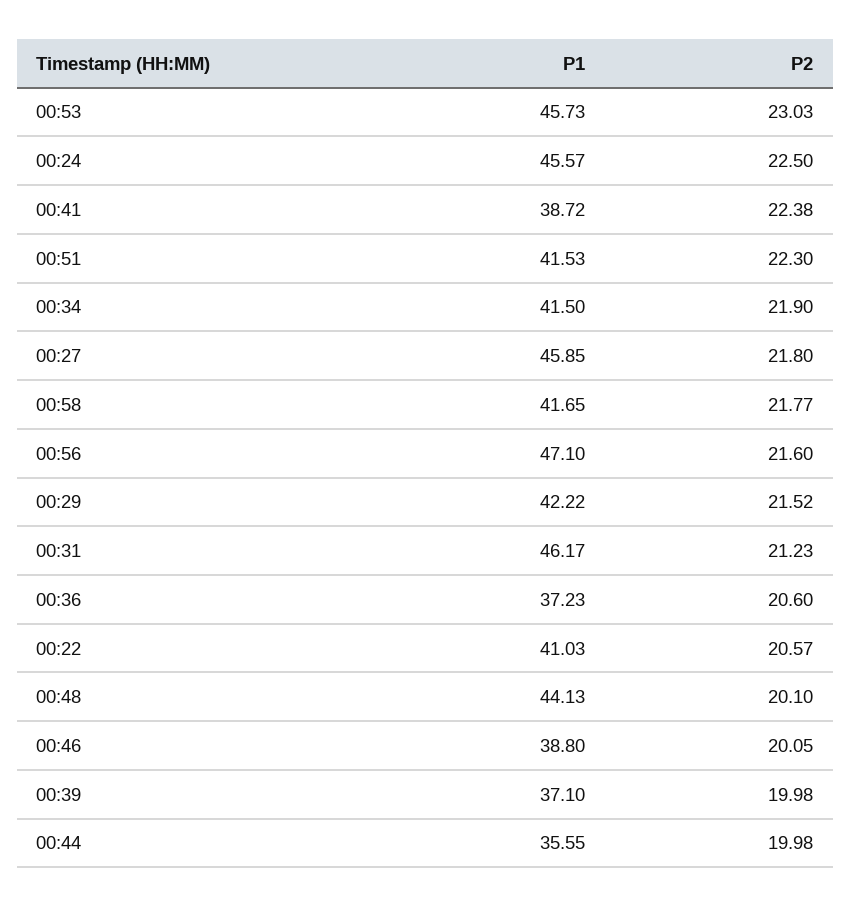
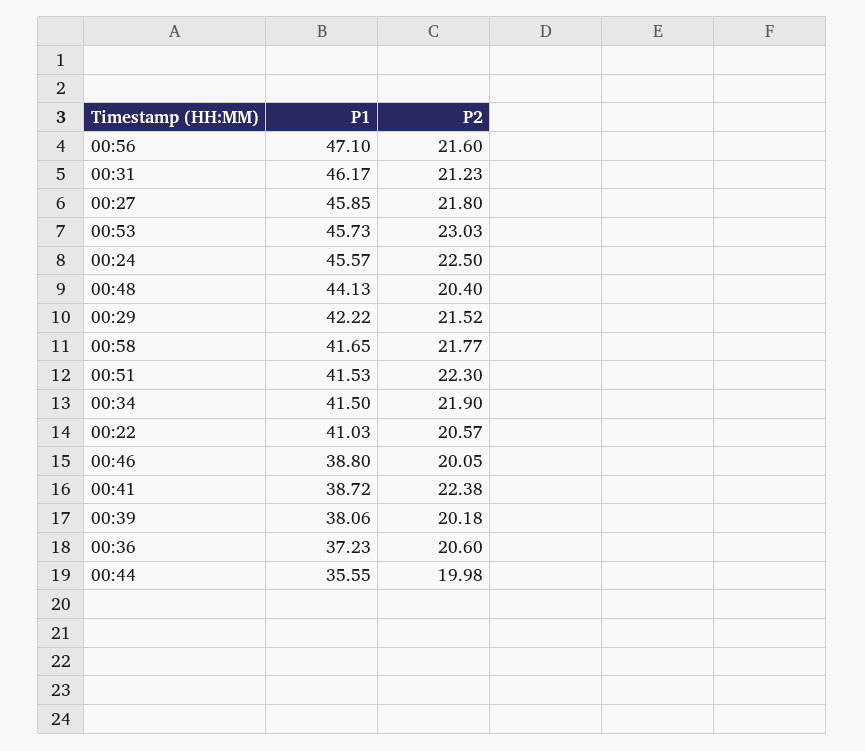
  {
    "P1": {
      "00:53": 45.73,
      "00:24": 45.57,
      "00:41": 38.72,
      "00:51": 41.53,
      "00:34": 41.5,
      "00:27": 45.85,
      "00:58": 41.65,
      "00:56": 47.1,
      "00:29": 42.22,
      "00:31": 46.17,
      "00:36": 37.23,
      "00:22": 41.03,
      "00:48": 44.13,
      "00:46": 38.8,
-     "00:39": 37.1,
+     "00:39": 38.06,
      "00:44": 35.55
    },
    "P2": {
      "00:53": 23.03,
      "00:24": 22.5,
      "00:41": 22.38,
      "00:51": 22.3,
      "00:34": 21.9,
      "00:27": 21.8,
      "00:58": 21.77,
      "00:56": 21.6,
      "00:29": 21.52,
      "00:31": 21.23,
      "00:36": 20.6,
      "00:22": 20.57,
-     "00:48": 20.1,
+     "00:48": 20.4,
      "00:46": 20.05,
-     "00:39": 19.98,
+     "00:39": 20.18,
      "00:44": 19.98
    }
  }

